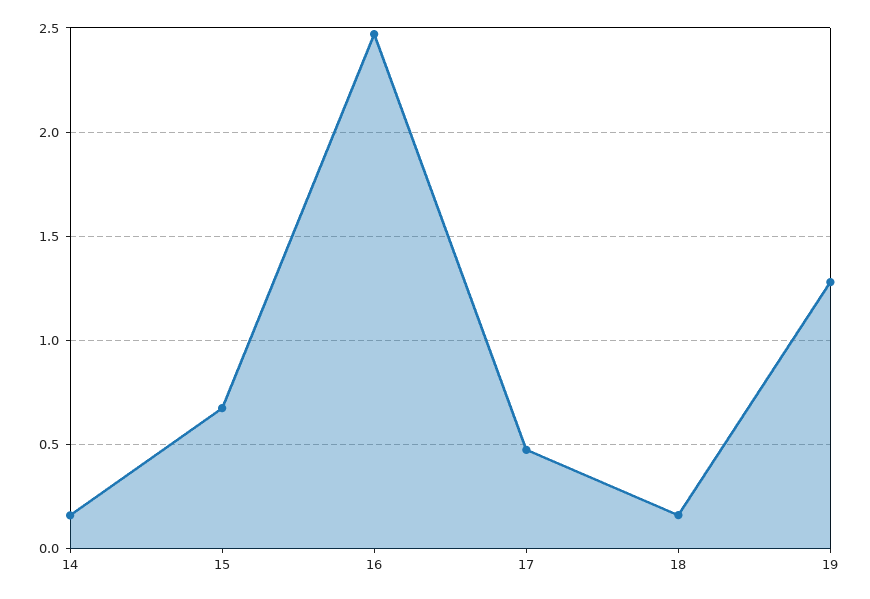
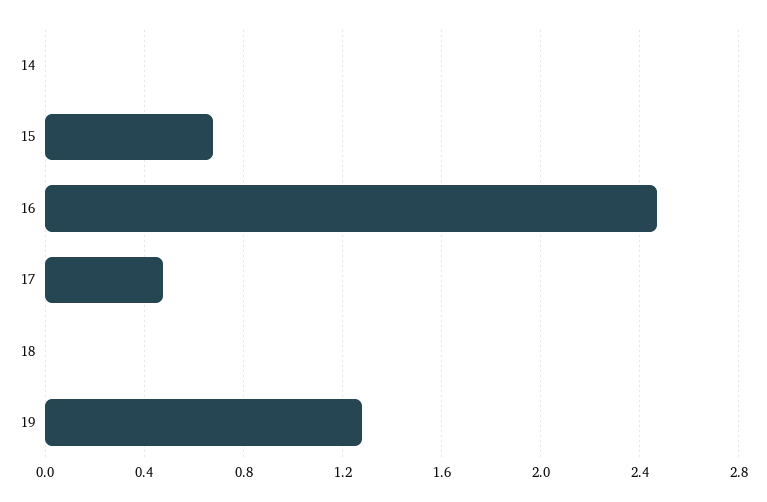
  {
-   "14": 0.15,
+   "14": 0,
    "15": 0.7,
    "16": 2.45,
    "17": 0.5,
-   "18": 0.15,
+   "18": 0,
    "19": 1.3
  }

